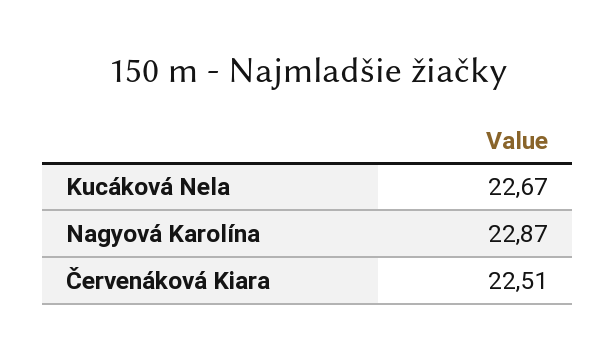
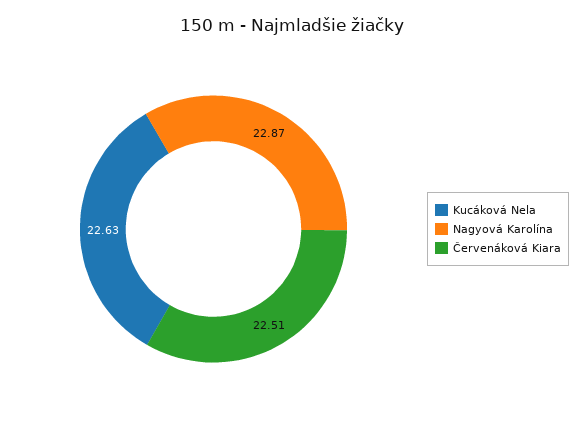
  {
-   "Kucáková Nela": 22.67,
+   "Kucáková Nela": 22.63,
    "Nagyová Karolína": 22.87,
    "Červenáková Kiara": 22.51
  }

